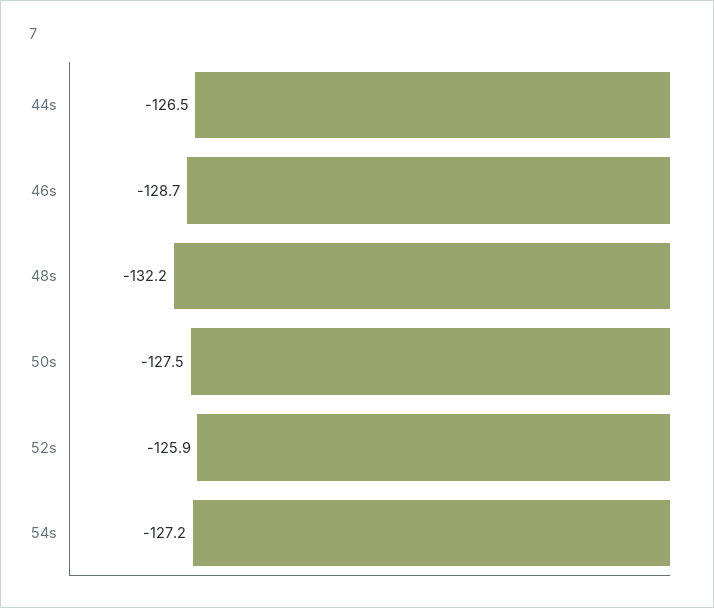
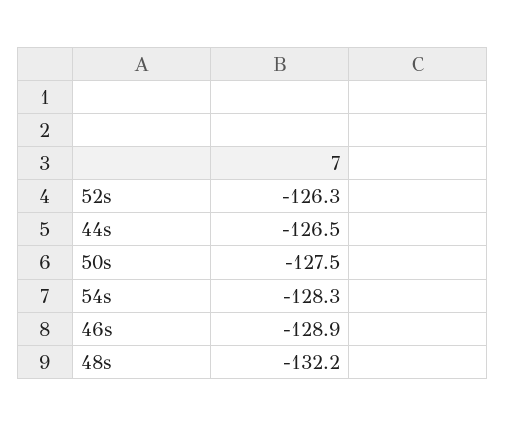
  {
    "44s": -126.5,
-   "46s": -128.7,
+   "46s": -128.9,
    "48s": -132.2,
    "50s": -127.5,
-   "52s": -125.9,
+   "52s": -126.3,
-   "54s": -127.2
+   "54s": -128.3
  }

